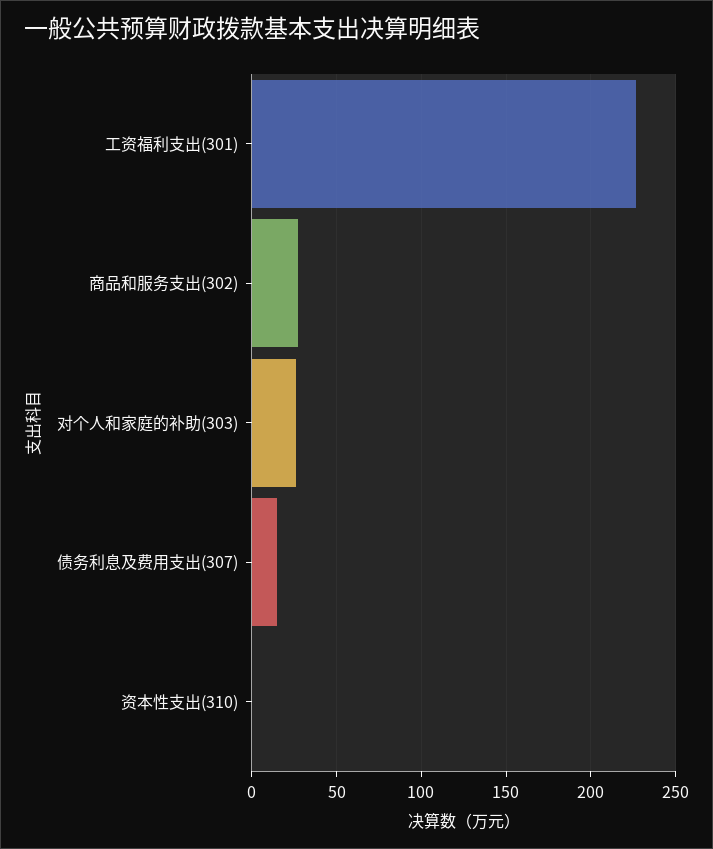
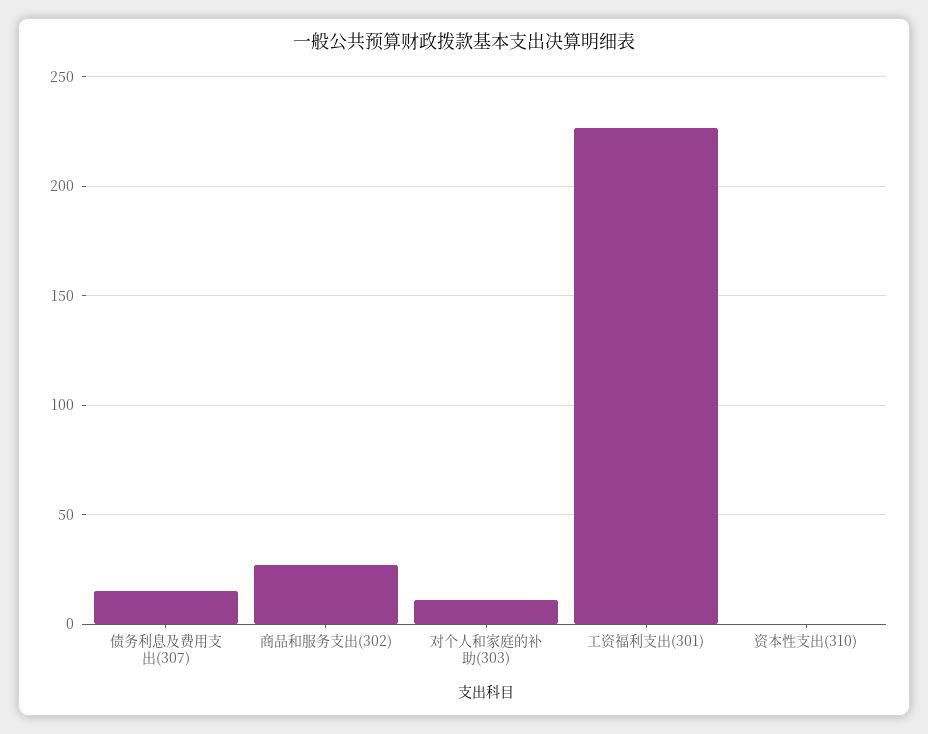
  {
    "工资福利支出(301)": 225,
    "商品和服务支出(302)": 25,
-   "对个人和家庭的补助(303)": 25,
+   "对个人和家庭的补助(303)": 10,
    "债务利息及费用支出(307)": 15,
    "资本性支出(310)": 0
  }

